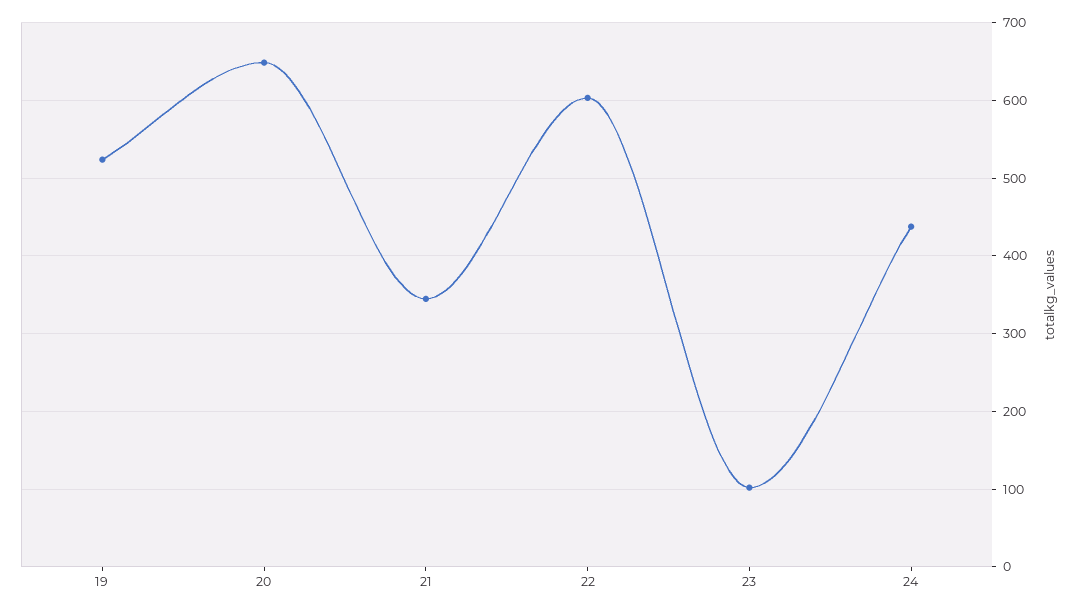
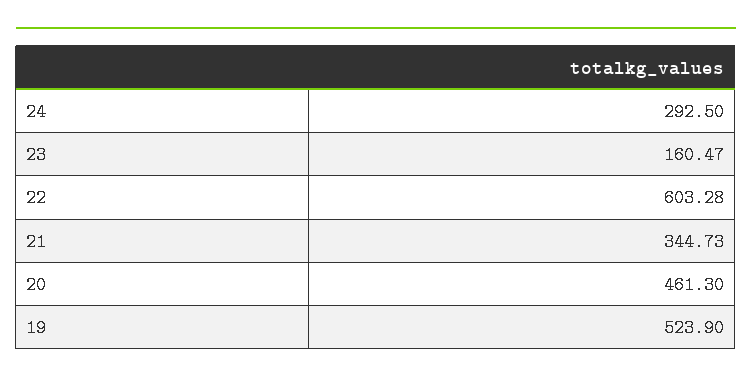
  {
    "19": 523.9,
-   "20": 650,
+   "20": 461.3,
    "21": 344.73,
    "22": 603.28,
-   "23": 100,
+   "23": 160.47,
-   "24": 440
+   "24": 292.5
  }

